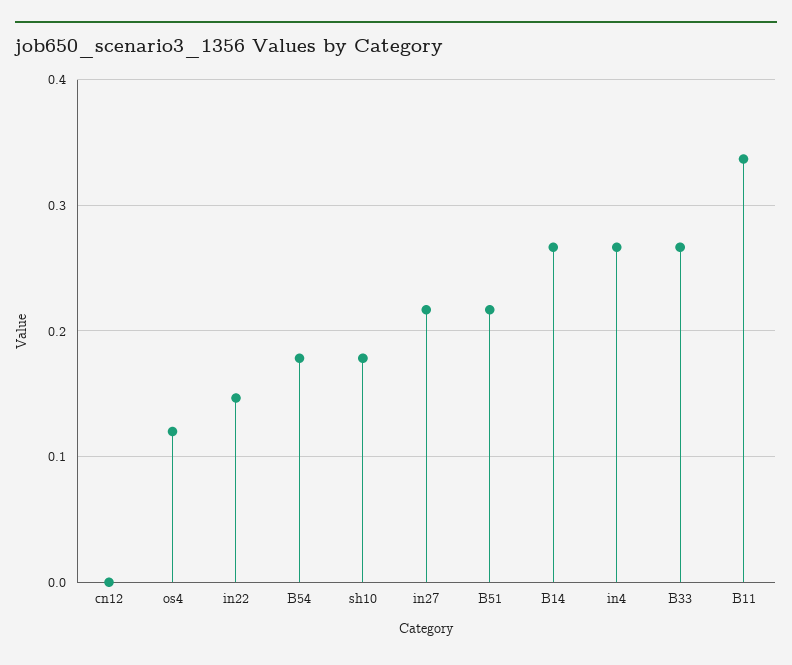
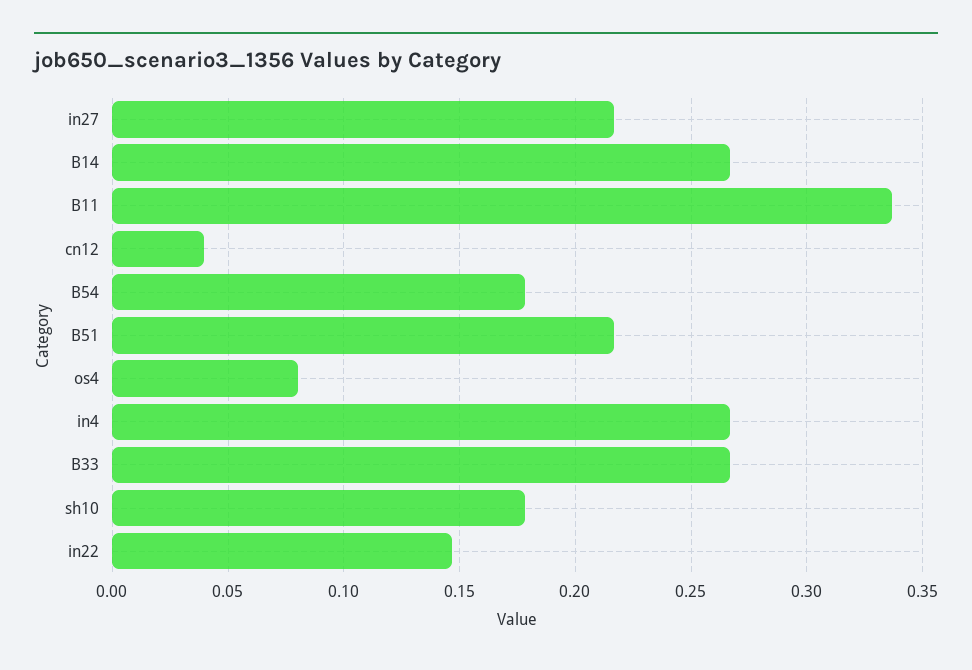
  {
-   "cn12": 0,
+   "cn12": 0.04,
-   "os4": 0.12,
+   "os4": 0.08,
    "in22": 0.145,
    "B54": 0.18,
    "sh10": 0.18,
    "in27": 0.215,
    "B51": 0.215,
    "B14": 0.265,
    "in4": 0.265,
    "B33": 0.265,
    "B11": 0.335
  }

